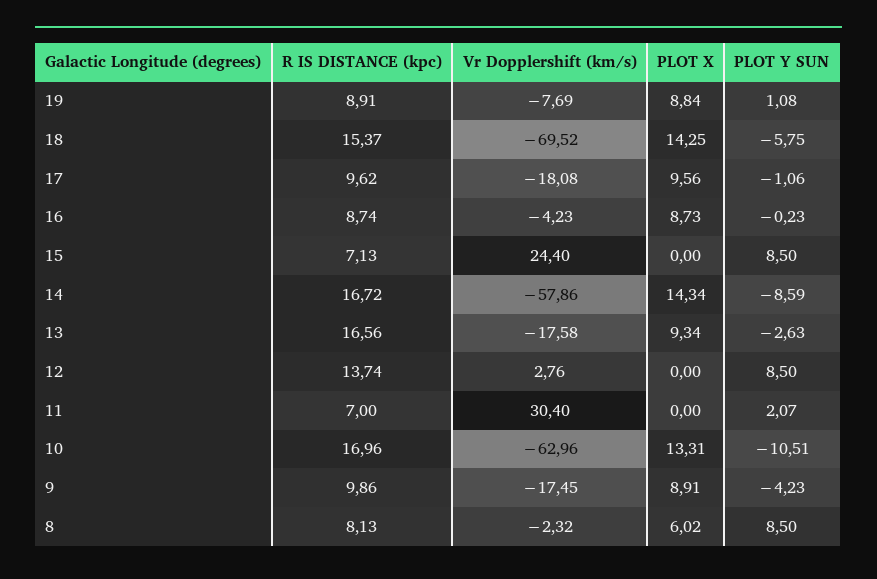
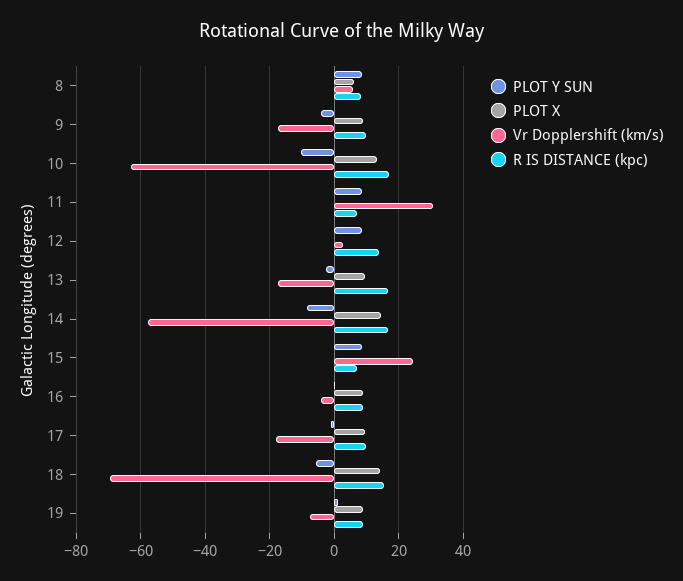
  {
    "R IS DISTANCE (kpc)": {
      "19": 8.91,
      "18": 15.37,
      "17": 9.62,
      "16": 8.74,
      "15": 7.13,
      "14": 16.72,
      "13": 16.56,
      "12": 13.74,
      "11": 7,
      "10": 16.96,
      "9": 9.86,
      "8": 8.13
    },
    "Vr Dopplershift (km/s)": {
      "19": -7.69,
      "18": -69.52,
      "17": -18.08,
      "16": -4.23,
      "15": 24.4,
      "14": -57.86,
      "13": -17.58,
      "12": 2.76,
      "11": 30.4,
      "10": -62.96,
      "9": -17.45,
-     "8": -2.32
+     "8": 6
    },
    "PLOT X": {
      "19": 8.84,
      "18": 14.25,
      "17": 9.56,
      "16": 8.73,
      "15": 0,
      "14": 14.34,
      "13": 9.34,
      "12": 0,
      "11": 0,
      "10": 13.31,
      "9": 8.91,
      "8": 6.02
    },
    "PLOT Y SUN": {
      "19": 1.08,
      "18": -5.75,
      "17": -1.06,
      "16": -0.23,
      "15": 8.5,
      "14": -8.59,
      "13": -2.63,
      "12": 8.5,
-     "11": 2.07,
+     "11": 8,
      "10": -10.51,
      "9": -4.23,
      "8": 8.5
    }
  }

